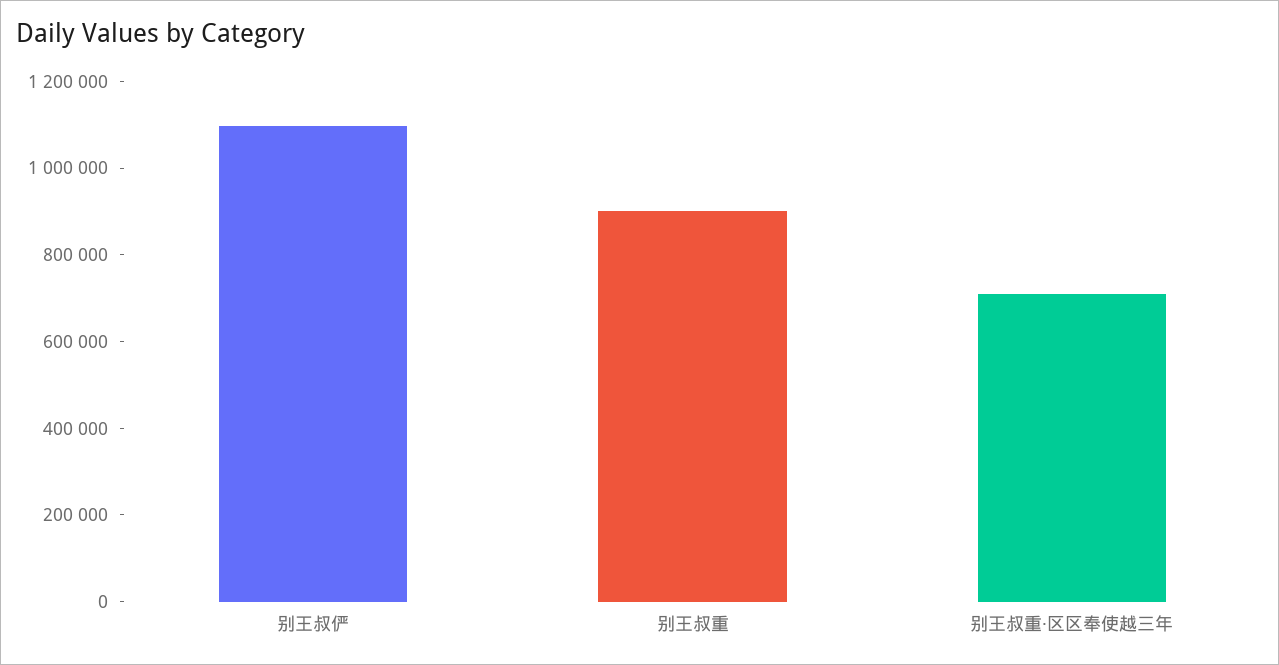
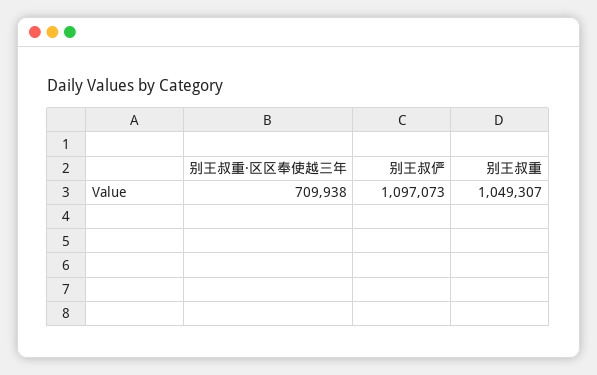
  {
    "别王叔俨": 1097073,
-   "别王叔重": 900000,
+   "别王叔重": 1049307,
    "别王叔重·区区奉使越三年": 709938
  }

